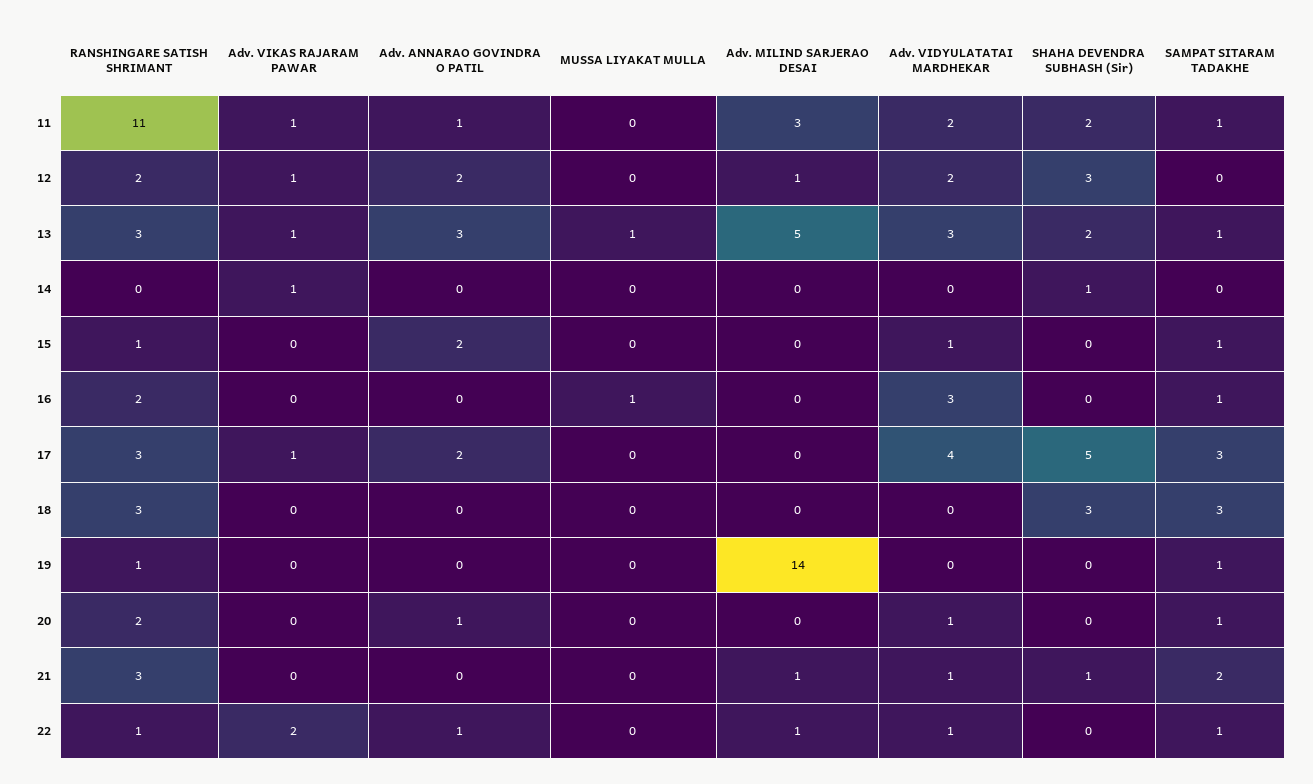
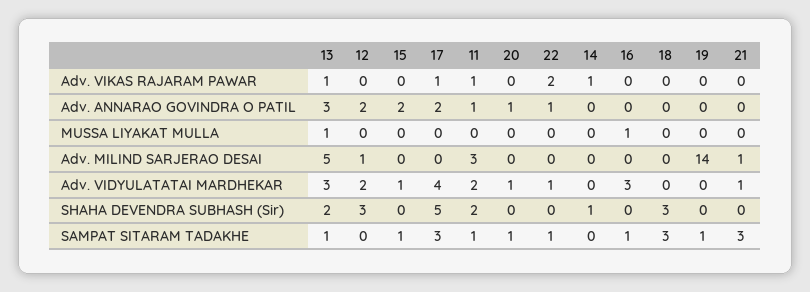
  {
-   "RANSHINGARE SATISH SHRIMANT": {
-     "11": 11,
-     "12": 2,
-     "13": 3,
-     "14": 0,
-     "15": 1,
-     "16": 2,
-     "17": 3,
-     "18": 3,
-     "19": 1,
-     "20": 2,
-     "21": 3,
-     "22": 1
-   },
    "Adv. VIKAS RAJARAM PAWAR": {
      "11": 1,
-     "12": 1,
+     "12": 0,
      "13": 1,
      "14": 1,
      "15": 0,
      "16": 0,
      "17": 1,
      "18": 0,
      "19": 0,
      "20": 0,
      "21": 0,
      "22": 2
    },
    "Adv. ANNARAO GOVINDRA O PATIL": {
      "11": 1,
      "12": 2,
      "13": 3,
      "14": 0,
      "15": 2,
      "16": 0,
      "17": 2,
      "18": 0,
      "19": 0,
      "20": 1,
      "21": 0,
      "22": 1
    },
    "MUSSA LIYAKAT MULLA": {
      "11": 0,
      "12": 0,
      "13": 1,
      "14": 0,
      "15": 0,
      "16": 1,
      "17": 0,
      "18": 0,
      "19": 0,
      "20": 0,
      "21": 0,
      "22": 0
    },
    "Adv. MILIND SARJERAO DESAI": {
      "11": 3,
      "12": 1,
      "13": 5,
      "14": 0,
      "15": 0,
      "16": 0,
      "17": 0,
      "18": 0,
      "19": 14,
      "20": 0,
      "21": 1,
-     "22": 1
+     "22": 0
    },
    "Adv. VIDYULATATAI MARDHEKAR": {
      "11": 2,
      "12": 2,
      "13": 3,
      "14": 0,
      "15": 1,
      "16": 3,
      "17": 4,
      "18": 0,
      "19": 0,
      "20": 1,
      "21": 1,
      "22": 1
    },
    "SHAHA DEVENDRA SUBHASH (Sir)": {
      "11": 2,
      "12": 3,
      "13": 2,
      "14": 1,
      "15": 0,
      "16": 0,
      "17": 5,
      "18": 3,
      "19": 0,
      "20": 0,
-     "21": 1,
+     "21": 0,
      "22": 0
    },
    "SAMPAT SITARAM TADAKHE": {
      "11": 1,
      "12": 0,
      "13": 1,
      "14": 0,
      "15": 1,
      "16": 1,
      "17": 3,
      "18": 3,
      "19": 1,
      "20": 1,
-     "21": 2,
+     "21": 3,
      "22": 1
    }
  }

